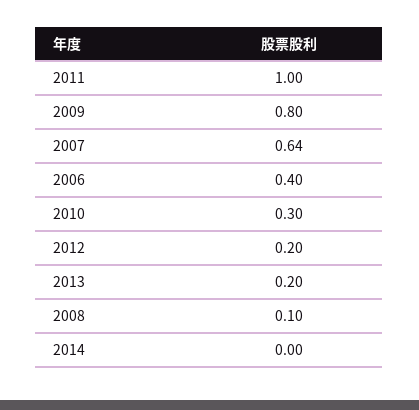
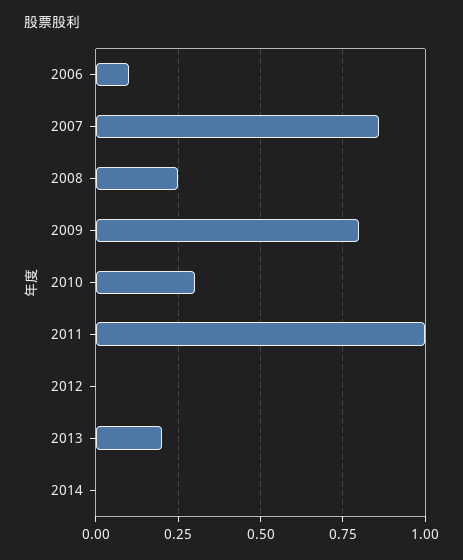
  {
    "2011": 1,
    "2009": 0.8,
-   "2007": 0.64,
+   "2007": 0.85,
-   "2006": 0.4,
+   "2006": 0.1,
    "2010": 0.3,
-   "2012": 0.2,
+   "2012": 0,
    "2013": 0.2,
-   "2008": 0.1,
+   "2008": 0.25,
    "2014": 0
  }

